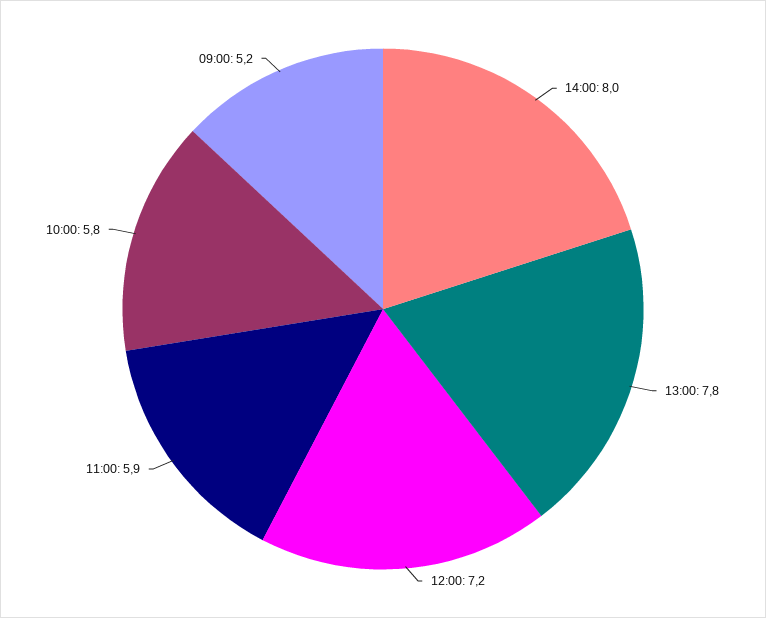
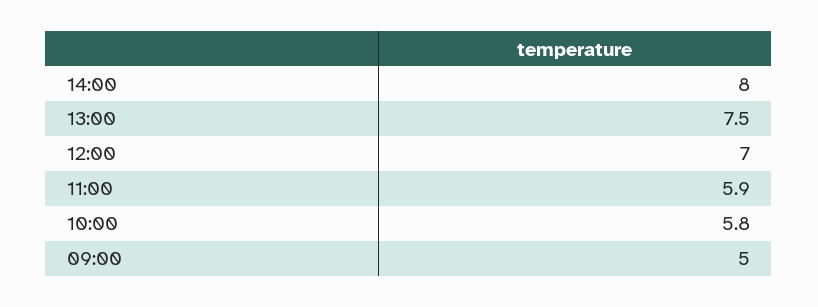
  {
    "14:00": 8,
-   "13:00": 7.8,
+   "13:00": 7.5,
-   "12:00": 7.2,
+   "12:00": 7,
    "11:00": 5.9,
    "10:00": 5.8,
-   "09:00": 5.2
+   "09:00": 5
  }

